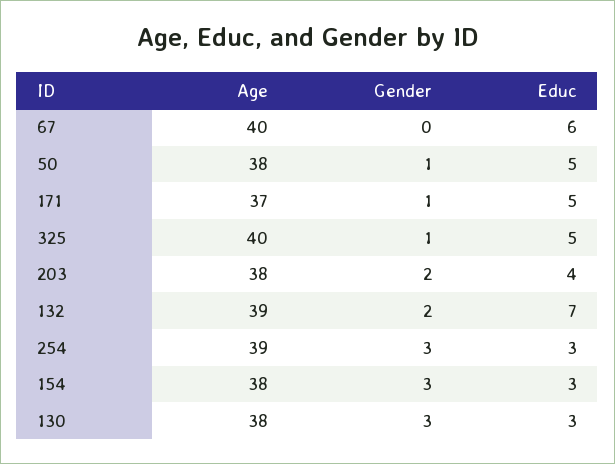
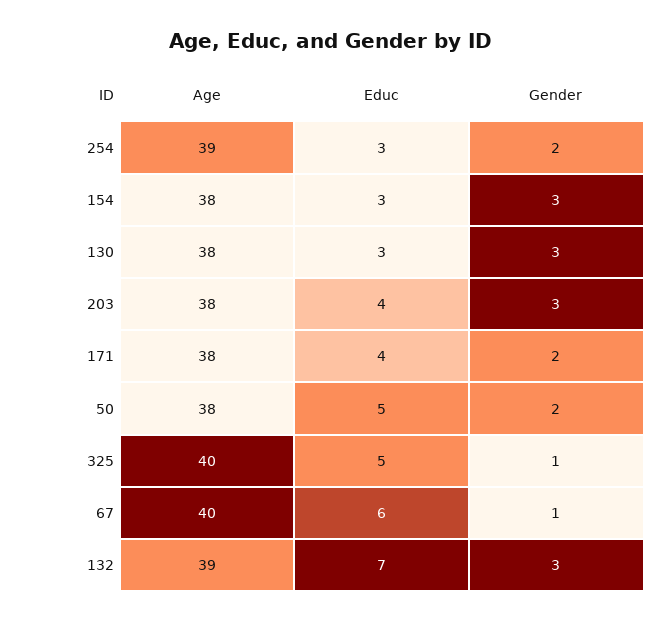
  {
    "Age": {
      "67": 40,
      "50": 38,
-     "171": 37,
+     "171": 38,
      "325": 40,
      "203": 38,
      "132": 39,
      "254": 39,
      "154": 38,
      "130": 38
    },
    "Gender": {
-     "67": 0,
+     "67": 1,
-     "50": 1,
+     "50": 2,
-     "171": 1,
+     "171": 2,
      "325": 1,
-     "203": 2,
+     "203": 3,
-     "132": 2,
+     "132": 3,
-     "254": 3,
+     "254": 2,
      "154": 3,
      "130": 3
    },
    "Educ": {
      "67": 6,
      "50": 5,
-     "171": 5,
+     "171": 4,
      "325": 5,
      "203": 4,
      "132": 7,
      "254": 3,
      "154": 3,
      "130": 3
    }
  }

